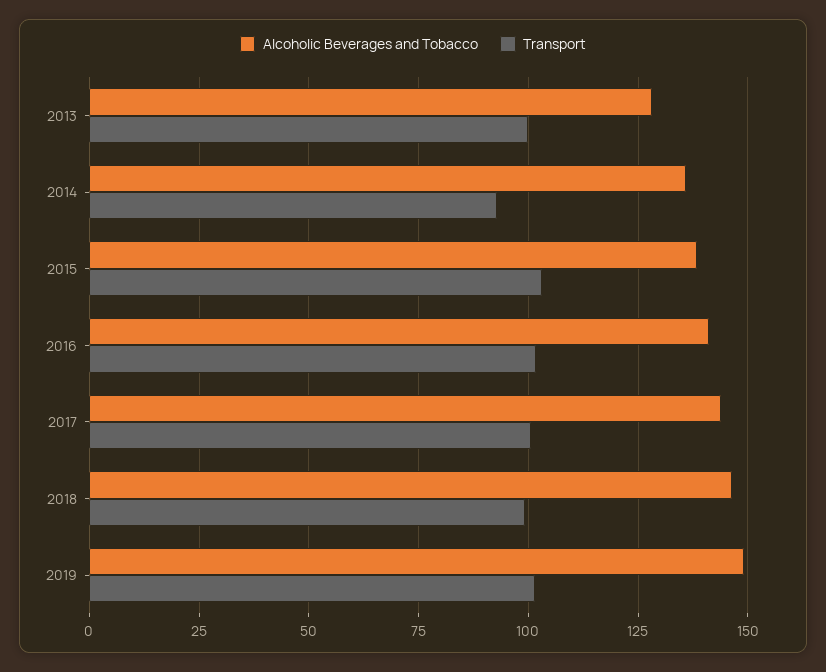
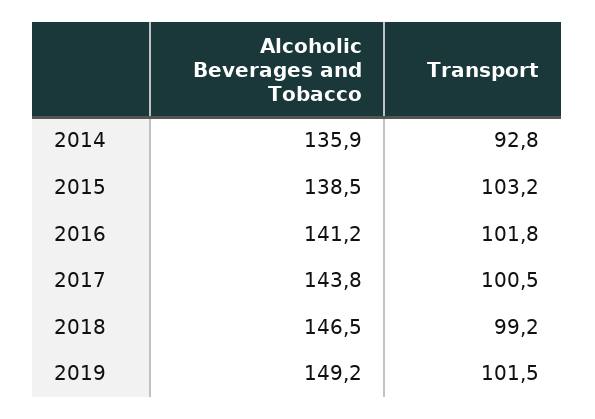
  {
    "Alcoholic Beverages and Tobacco": {
-     "2013": 127.5,
      "2014": 135.9,
      "2015": 138.5,
      "2016": 141.2,
      "2017": 143.8,
      "2018": 146.5,
      "2019": 149.2
    },
    "Transport": {
-     "2013": 100,
      "2014": 92.8,
      "2015": 103.2,
      "2016": 101.8,
      "2017": 100.5,
      "2018": 99.2,
      "2019": 101.5
    }
  }

